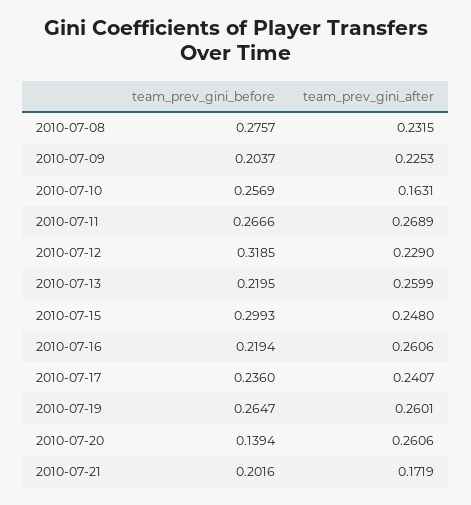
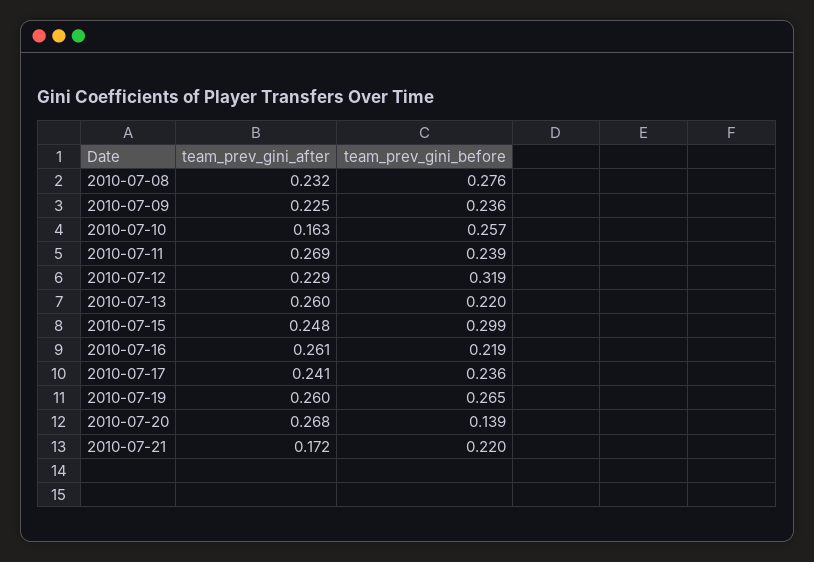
  {
    "team_prev_gini_before": {
      "2010-07-08": 0.2757,
-     "2010-07-09": 0.2037,
+     "2010-07-09": 0.236,
      "2010-07-10": 0.2569,
-     "2010-07-11": 0.2666,
+     "2010-07-11": 0.239,
      "2010-07-12": 0.3185,
      "2010-07-13": 0.2195,
      "2010-07-15": 0.2993,
      "2010-07-16": 0.2194,
      "2010-07-17": 0.236,
      "2010-07-19": 0.2647,
      "2010-07-20": 0.1394,
-     "2010-07-21": 0.2016
+     "2010-07-21": 0.22
    },
    "team_prev_gini_after": {
      "2010-07-08": 0.2315,
      "2010-07-09": 0.2253,
      "2010-07-10": 0.1631,
      "2010-07-11": 0.2689,
      "2010-07-12": 0.229,
      "2010-07-13": 0.2599,
      "2010-07-15": 0.248,
      "2010-07-16": 0.2606,
      "2010-07-17": 0.2407,
      "2010-07-19": 0.2601,
-     "2010-07-20": 0.2606,
+     "2010-07-20": 0.268,
      "2010-07-21": 0.1719
    }
  }

